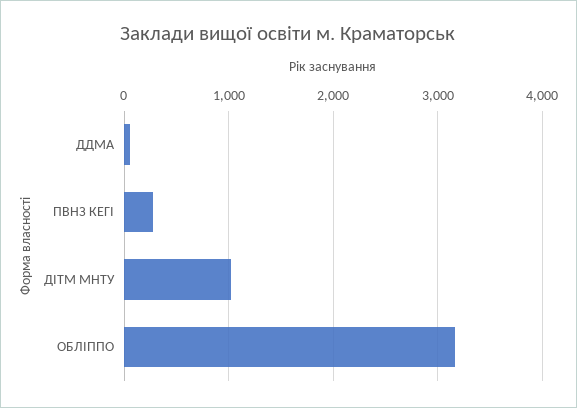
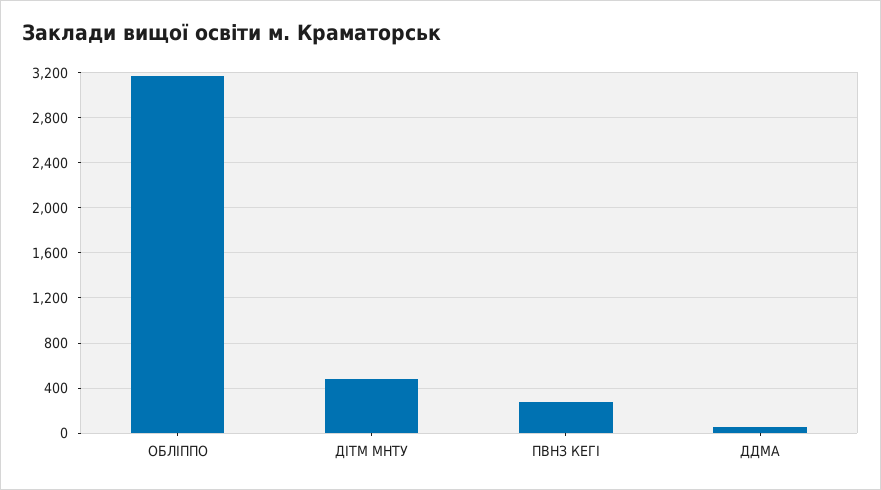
  {
    "ДДМА": 100,
    "ПВНЗ КЕГІ": 300,
-   "ДІТМ МНТУ": 1000,
+   "ДІТМ МНТУ": 500,
    "ОБЛІППО": 3200
  }

